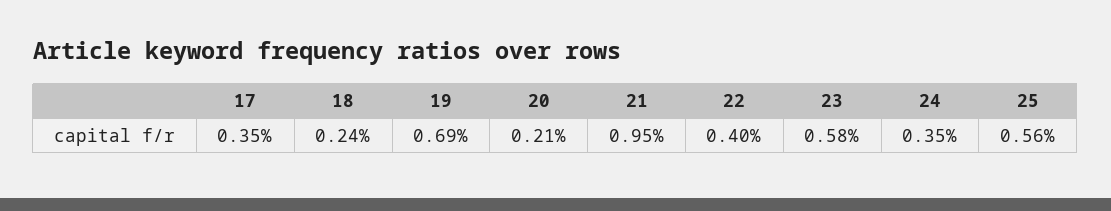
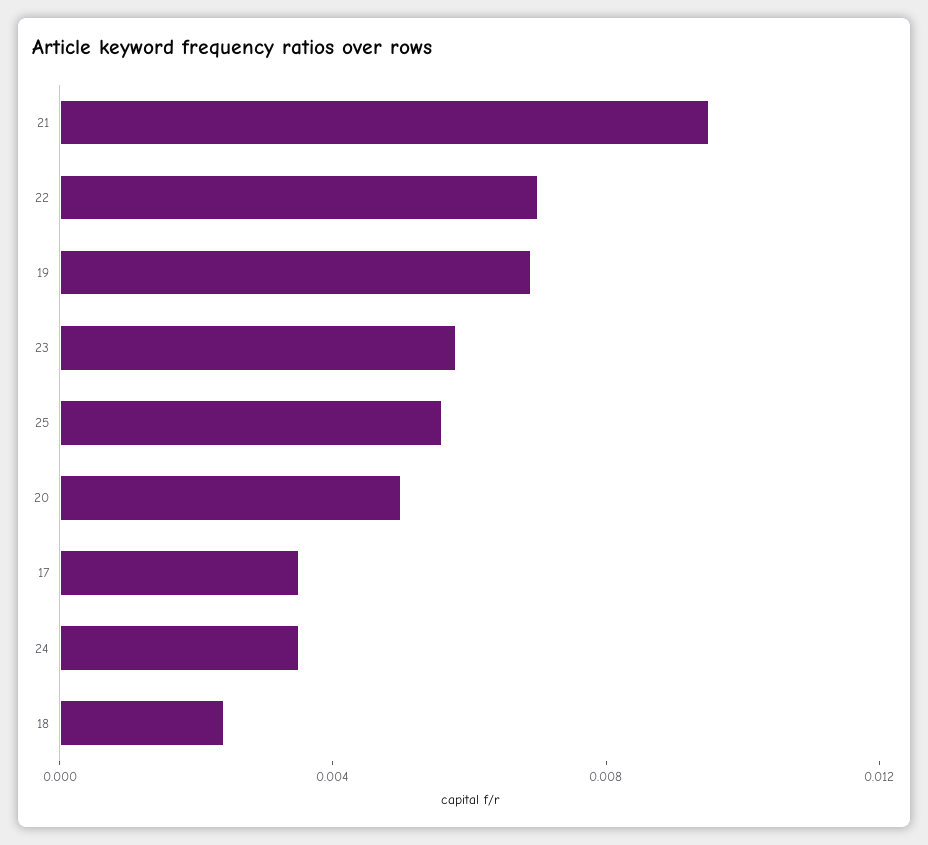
  {
    "17": 0.0035,
    "18": 0.0024,
    "19": 0.0069,
-   "20": 0.0021,
+   "20": 0.005,
    "21": 0.0095,
-   "22": 0.004,
+   "22": 0.007,
    "23": 0.0058,
    "24": 0.0035,
    "25": 0.0056
  }

